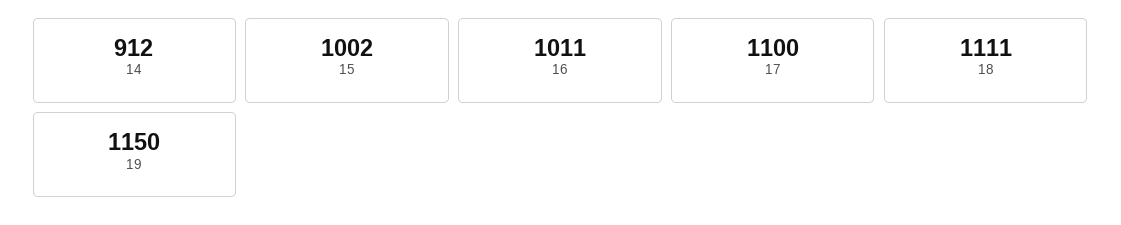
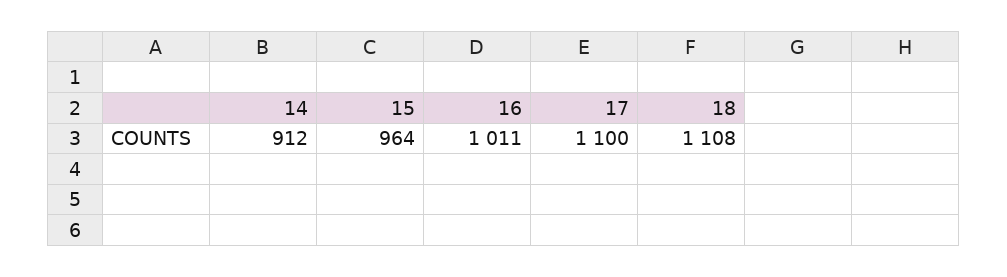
  {
    "14": 912,
-   "15": 1002,
+   "15": 964,
    "16": 1011,
    "17": 1100,
-   "18": 1111,
+   "18": 1108
-   "19": 1150
  }

